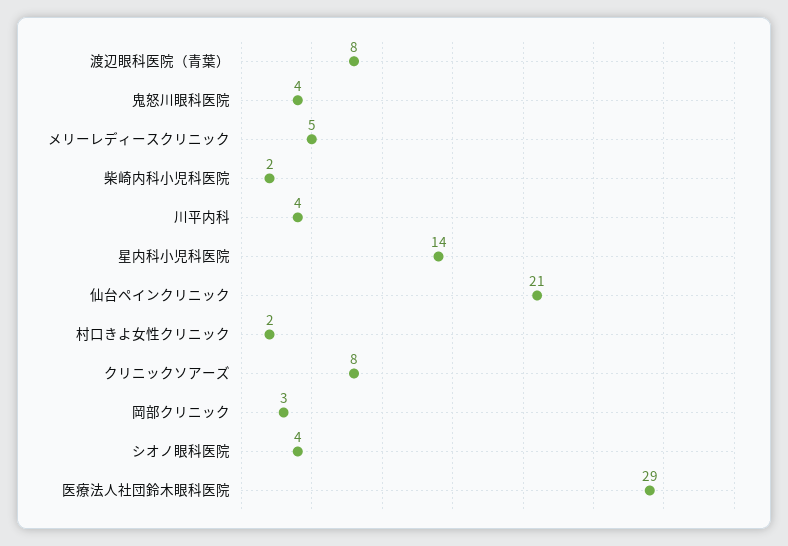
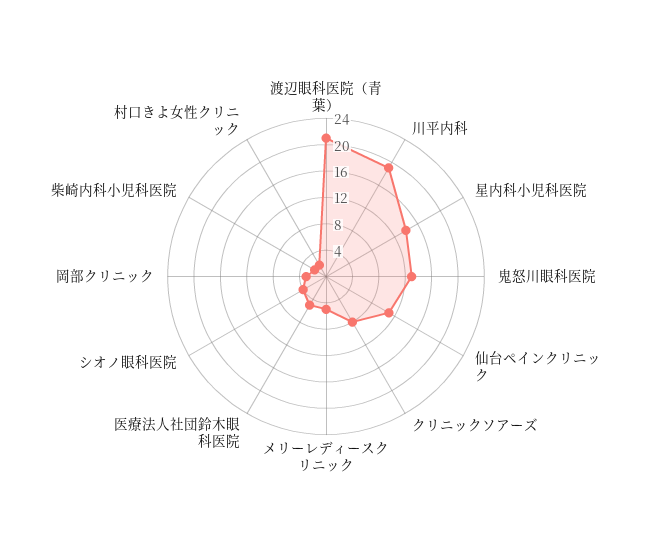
  {
-   "渡辺眼科医院（青葉）": 8,
+   "渡辺眼科医院（青葉）": 20,
-   "鬼怒川眼科医院": 4,
+   "鬼怒川眼科医院": 12,
    "メリーレディースクリニック": 5,
    "柴崎内科小児科医院": 2,
-   "川平内科": 4,
+   "川平内科": 20,
    "星内科小児科医院": 14,
-   "仙台ペインクリニック": 21,
+   "仙台ペインクリニック": 12,
    "村口きよ女性クリニック": 2,
    "クリニックソアーズ": 8,
    "岡部クリニック": 3,
    "シオノ眼科医院": 4,
-   "医療法人社団鈴木眼科医院": 29
+   "医療法人社団鈴木眼科医院": 4
  }

